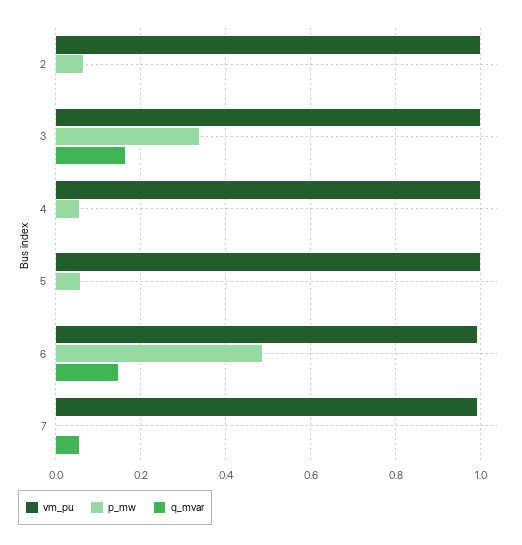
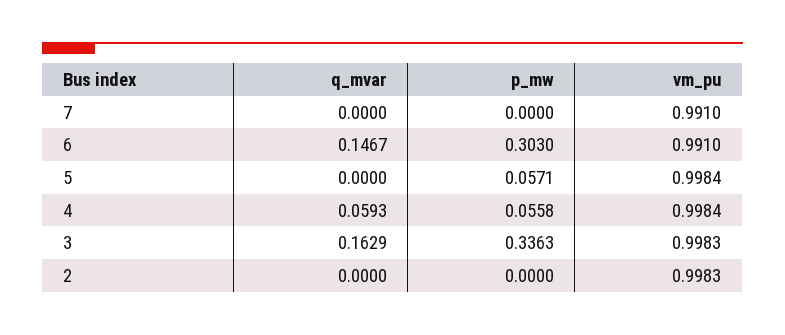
  {
    "vm_pu": {
      "2": 0.9983,
      "3": 0.9983,
      "4": 0.9984,
      "5": 0.9984,
      "6": 0.991,
      "7": 0.991
    },
    "p_mw": {
-     "2": 0.06,
+     "2": 0,
      "3": 0.3363,
      "4": 0.0558,
      "5": 0.0571,
-     "6": 0.48,
+     "6": 0.303,
      "7": 0
    },
    "q_mvar": {
      "2": 0,
      "3": 0.1629,
-     "4": 0,
+     "4": 0.0593,
      "5": 0,
      "6": 0.1467,
-     "7": 0.06
+     "7": 0
    }
  }

